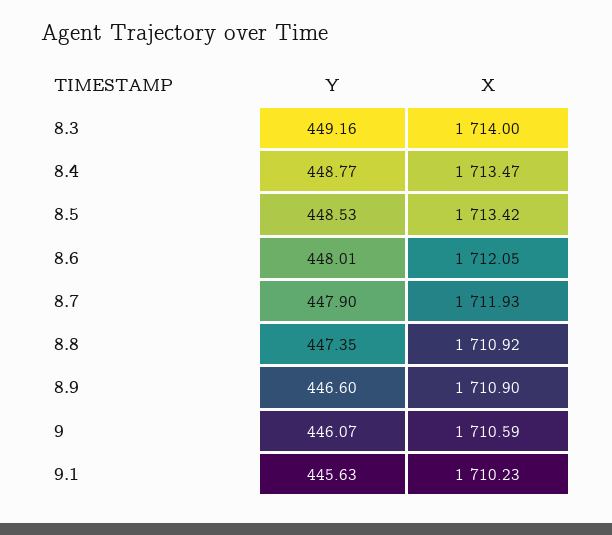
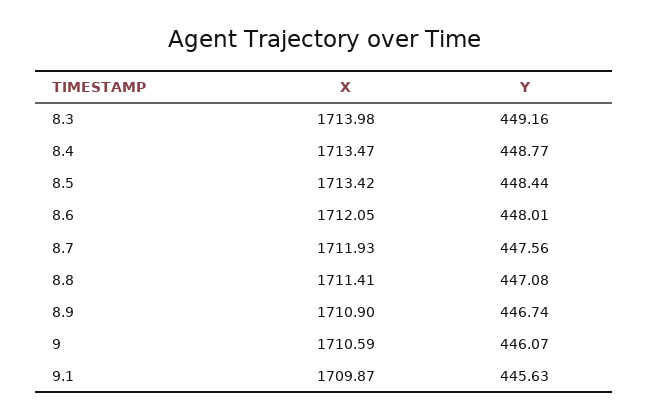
  {
    "Y": {
      "8.3": 449.16,
      "8.4": 448.77,
-     "8.5": 448.53,
+     "8.5": 448.44,
      "8.6": 448.01,
-     "8.7": 447.9,
+     "8.7": 447.56,
-     "8.8": 447.35,
+     "8.8": 447.08,
-     "8.9": 446.6,
+     "8.9": 446.74,
      "9": 446.07,
      "9.1": 445.63
    },
    "X": {
-     "8.3": 1714,
+     "8.3": 1713.98,
      "8.4": 1713.47,
      "8.5": 1713.42,
      "8.6": 1712.05,
      "8.7": 1711.93,
-     "8.8": 1710.92,
+     "8.8": 1711.41,
      "8.9": 1710.9,
      "9": 1710.59,
-     "9.1": 1710.23
+     "9.1": 1709.87
    }
  }

